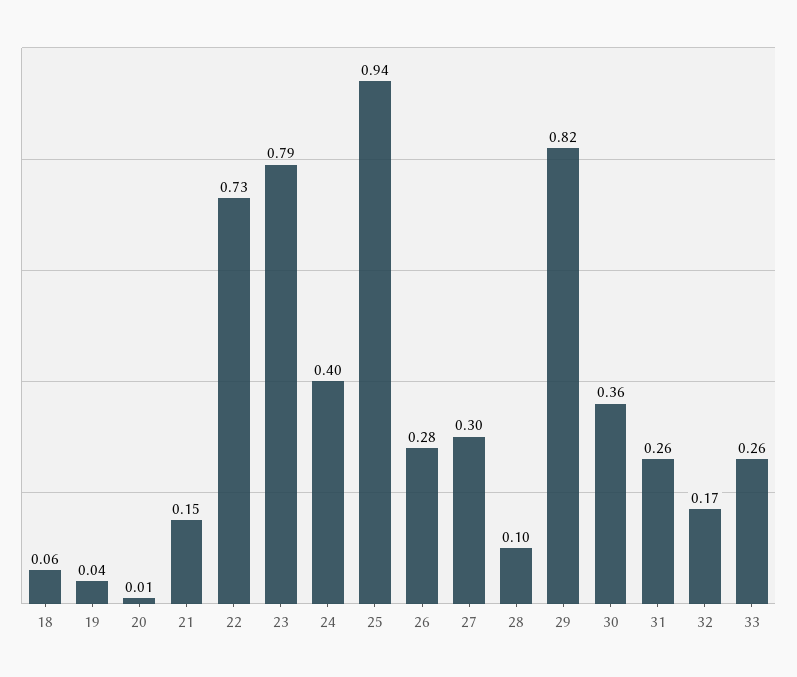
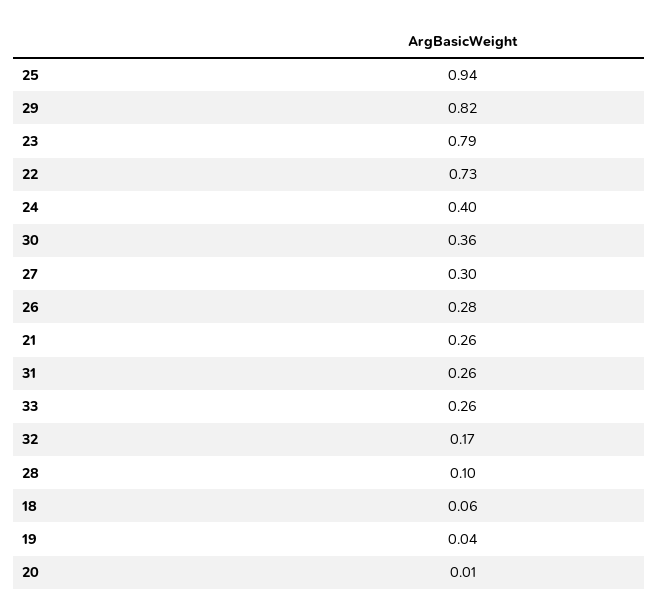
  {
    "18": 0.06,
    "19": 0.04,
    "20": 0.01,
-   "21": 0.15,
+   "21": 0.26,
    "22": 0.73,
    "23": 0.79,
    "24": 0.4,
    "25": 0.94,
    "26": 0.28,
    "27": 0.3,
    "28": 0.1,
    "29": 0.82,
    "30": 0.36,
    "31": 0.26,
    "32": 0.17,
    "33": 0.26
  }

